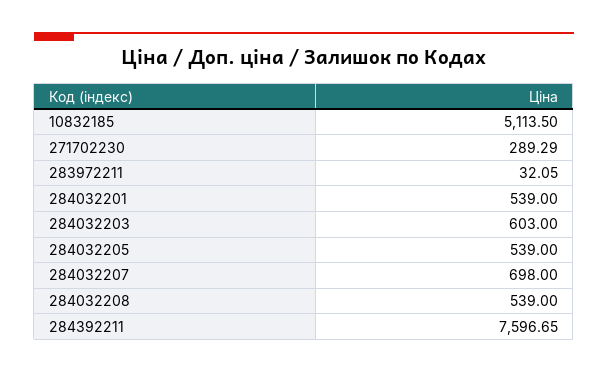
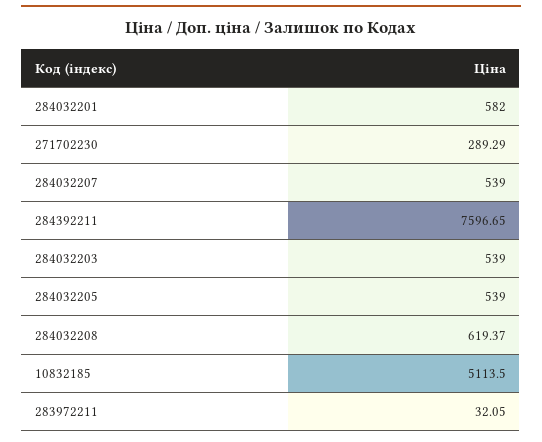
  {
    "10832185": 5113.5,
    "271702230": 289.29,
    "283972211": 32.05,
-   "284032201": 539,
+   "284032201": 582,
-   "284032203": 603,
+   "284032203": 539,
    "284032205": 539,
-   "284032207": 698,
+   "284032207": 539,
-   "284032208": 539,
+   "284032208": 619.37,
    "284392211": 7596.65
  }

